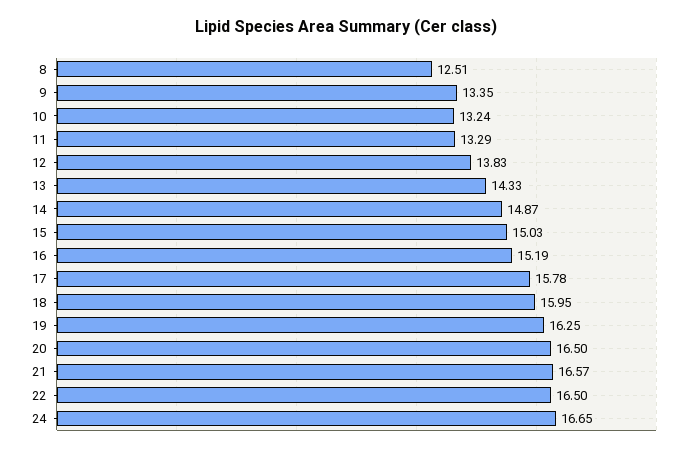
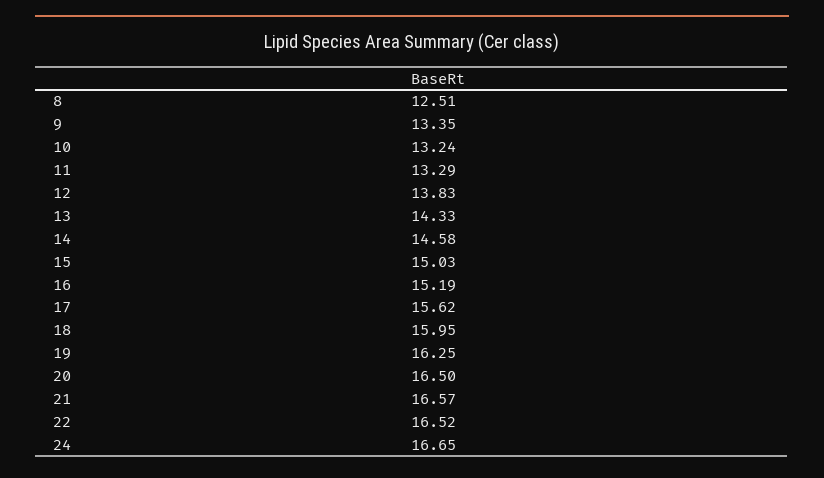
  {
    "8": 12.51,
    "9": 13.35,
    "10": 13.24,
    "11": 13.29,
    "12": 13.83,
    "13": 14.33,
-   "14": 14.87,
+   "14": 14.58,
    "15": 15.03,
    "16": 15.19,
-   "17": 15.78,
+   "17": 15.62,
    "18": 15.95,
    "19": 16.25,
    "20": 16.5,
    "21": 16.57,
-   "22": 16.5,
+   "22": 16.52,
    "24": 16.65
  }

